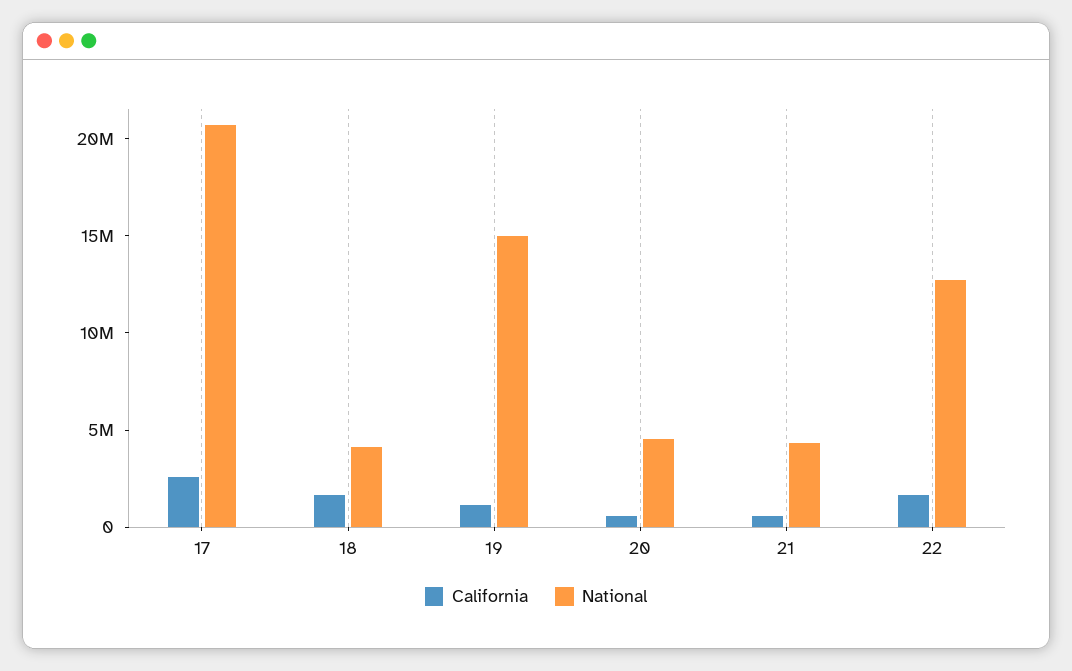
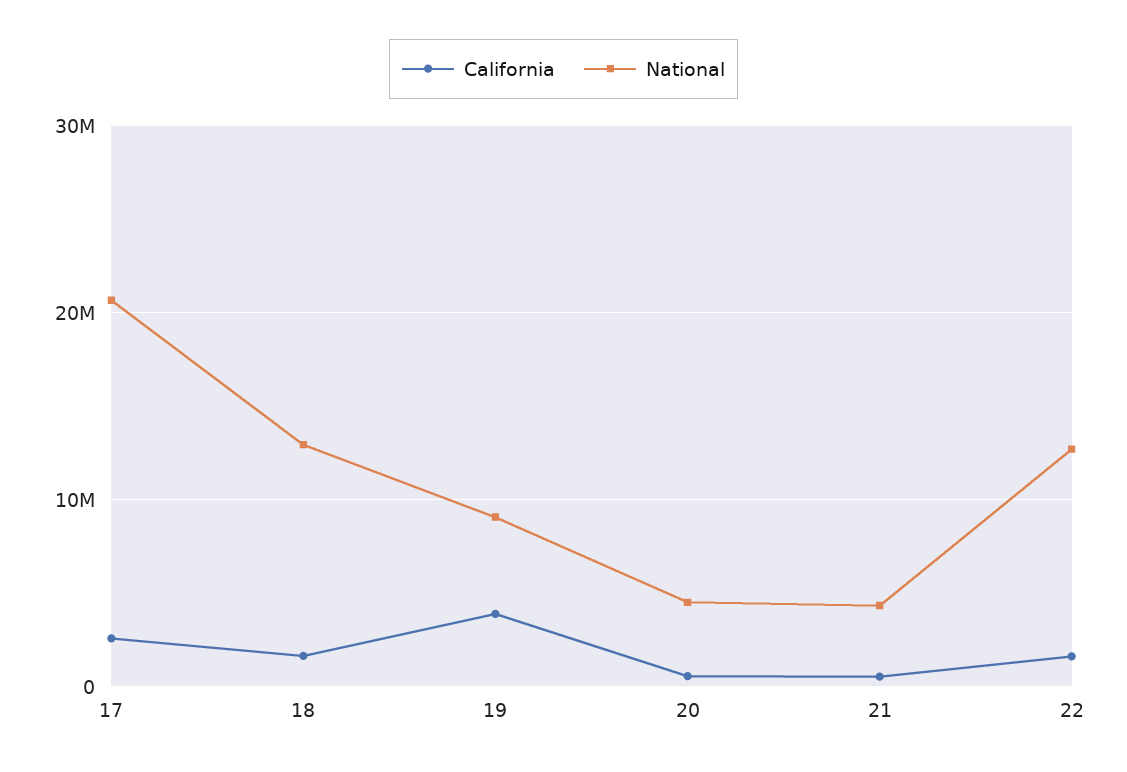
  {
    "California": {
      "17": 3000000,
      "18": 2000000,
-     "19": 1000000,
+     "19": 4000000,
      "20": 1000000,
      "21": 1000000,
      "22": 2000000
    },
    "National": {
      "17": 21000000,
-     "18": 4000000,
+     "18": 13000000,
-     "19": 15000000,
+     "19": 9000000,
      "20": 5000000,
      "21": 4000000,
      "22": 13000000
    }
  }

